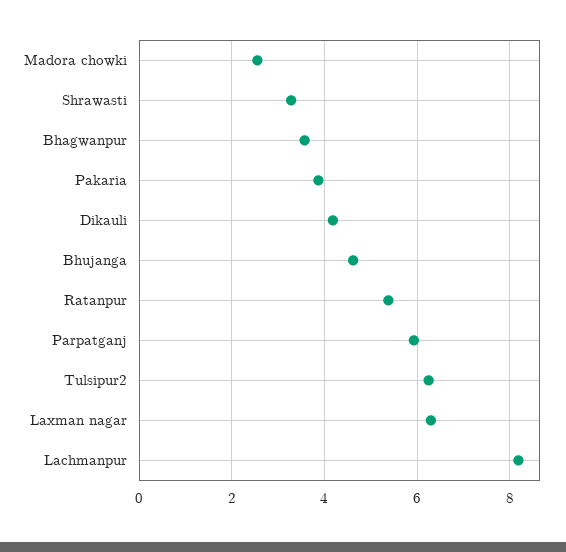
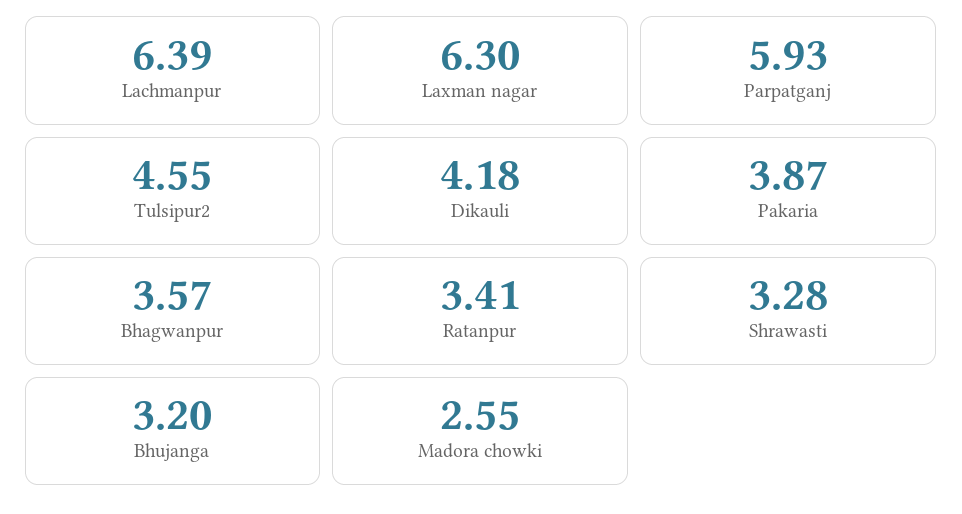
  {
    "Madora chowki": 2.55,
    "Shrawasti": 3.28,
    "Bhagwanpur": 3.57,
    "Pakaria": 3.87,
    "Dikauli": 4.18,
-   "Bhujanga": 4.6,
+   "Bhujanga": 3.2,
-   "Ratanpur": 5.4,
+   "Ratanpur": 3.41,
    "Parpatganj": 5.93,
-   "Tulsipur2": 6.2,
+   "Tulsipur2": 4.55,
    "Laxman nagar": 6.3,
-   "Lachmanpur": 8.2
+   "Lachmanpur": 6.39
  }

